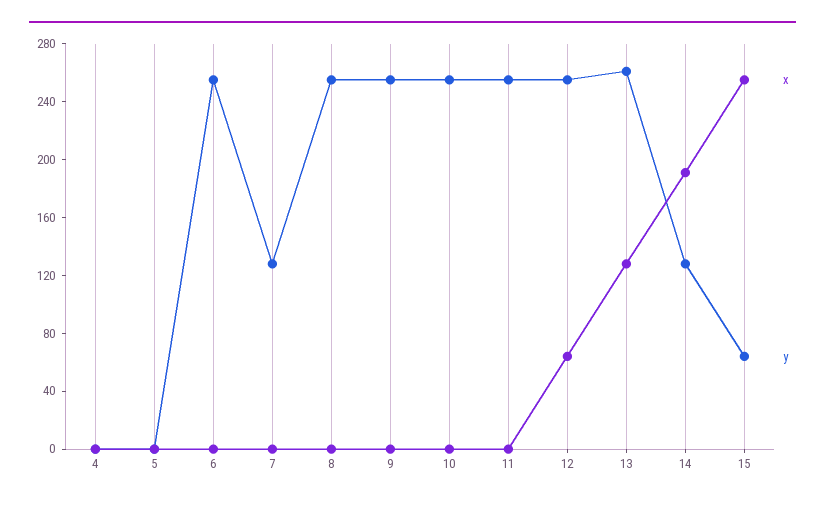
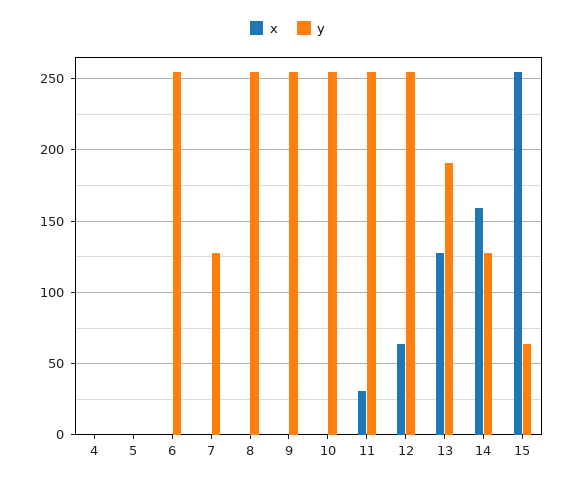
  {
    "x": {
      "4": 0,
      "5": 0,
      "6": 0,
      "7": 0,
      "8": 0,
      "9": 0,
      "10": 0,
-     "11": 0,
+     "11": 30,
      "12": 65,
      "13": 130,
-     "14": 190,
+     "14": 160,
      "15": 255
    },
    "y": {
      "4": 0,
      "5": 0,
      "6": 255,
      "7": 130,
      "8": 255,
      "9": 255,
      "10": 255,
      "11": 255,
      "12": 255,
-     "13": 260,
+     "13": 190,
      "14": 130,
      "15": 65
    }
  }

